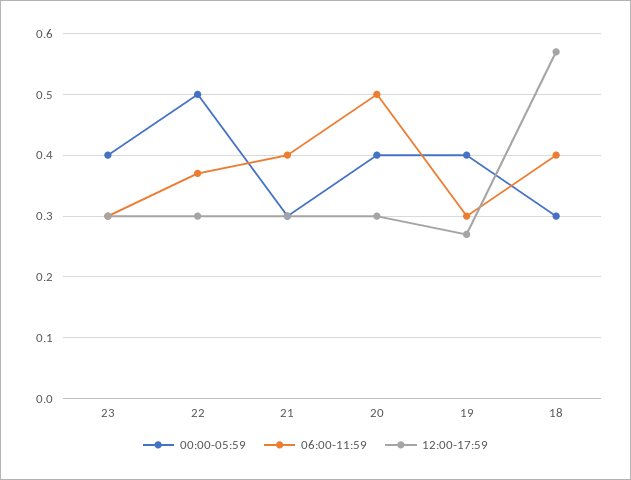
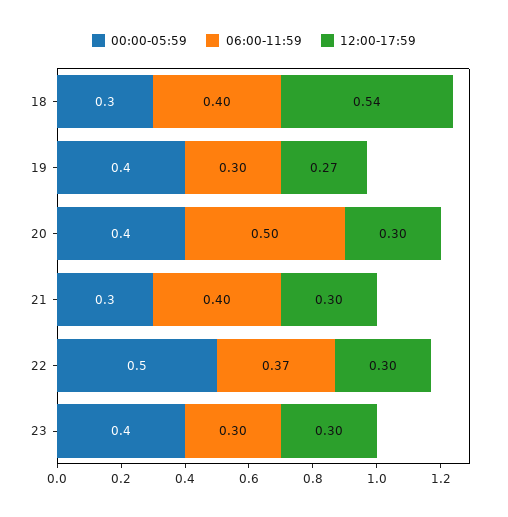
  {
    "00:00-05:59": {
      "23": 0.4,
      "22": 0.5,
      "21": 0.3,
      "20": 0.4,
      "19": 0.4,
      "18": 0.3
    },
    "06:00-11:59": {
      "23": 0.3,
      "22": 0.37,
      "21": 0.4,
      "20": 0.5,
      "19": 0.3,
      "18": 0.4
    },
    "12:00-17:59": {
      "23": 0.3,
      "22": 0.3,
      "21": 0.3,
      "20": 0.3,
      "19": 0.27,
-     "18": 0.57
+     "18": 0.54
    }
  }

